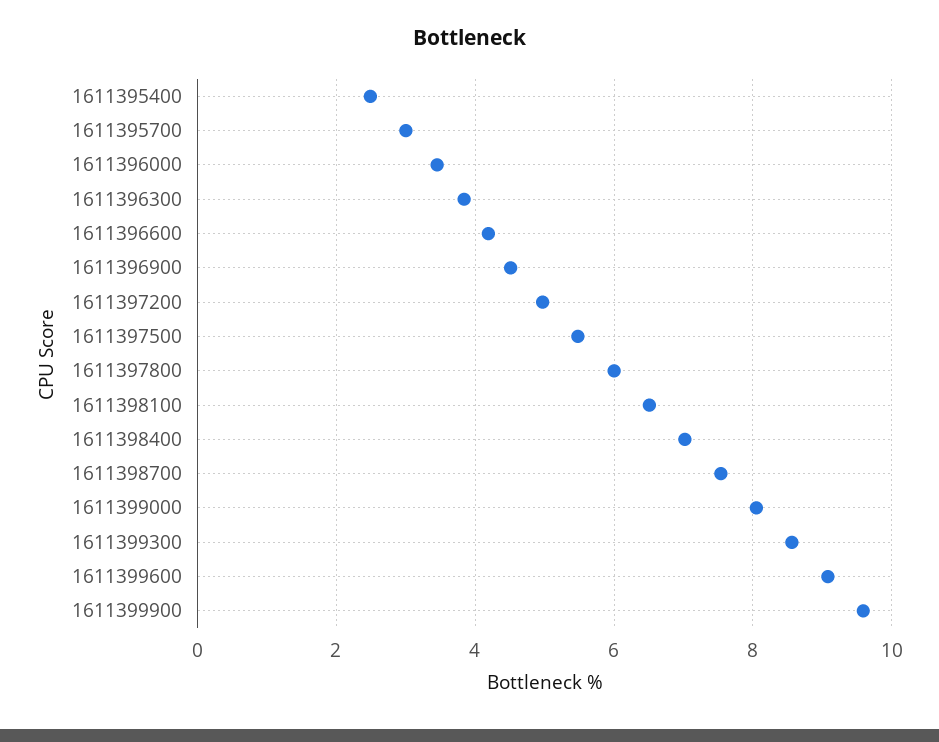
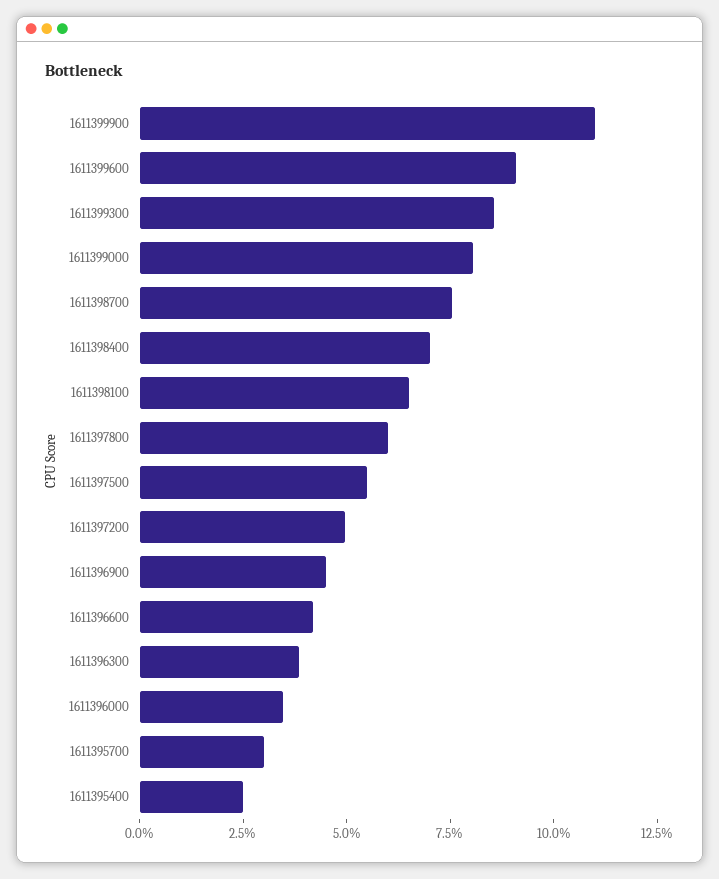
  {
    "1611395400": 2.4,
    "1611395700": 3,
    "1611396000": 3.4,
    "1611396300": 3.8,
    "1611396600": 4.2,
    "1611396900": 4.6,
    "1611397200": 5,
    "1611397500": 5.4,
    "1611397800": 6,
    "1611398100": 6.6,
    "1611398400": 7,
    "1611398700": 7.6,
    "1611399000": 8,
    "1611399300": 8.6,
    "1611399600": 9,
-   "1611399900": 9.6
+   "1611399900": 11
  }

